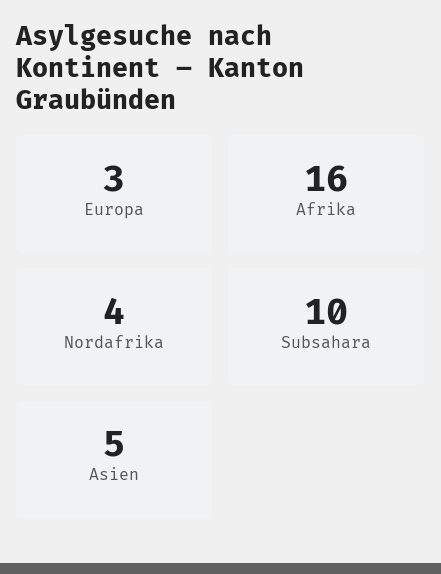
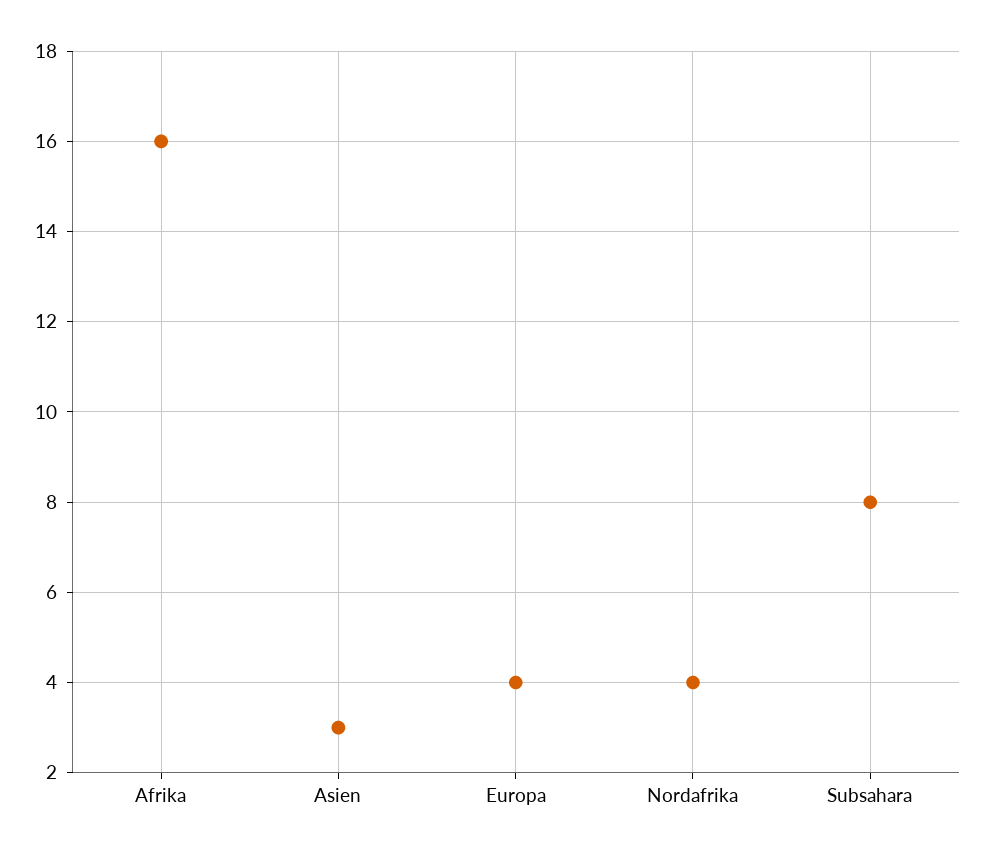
  {
-   "Europa": 3,
+   "Europa": 4,
    "Afrika": 16,
    "Nordafrika": 4,
-   "Subsahara": 10,
+   "Subsahara": 8,
-   "Asien": 5
+   "Asien": 3
  }

